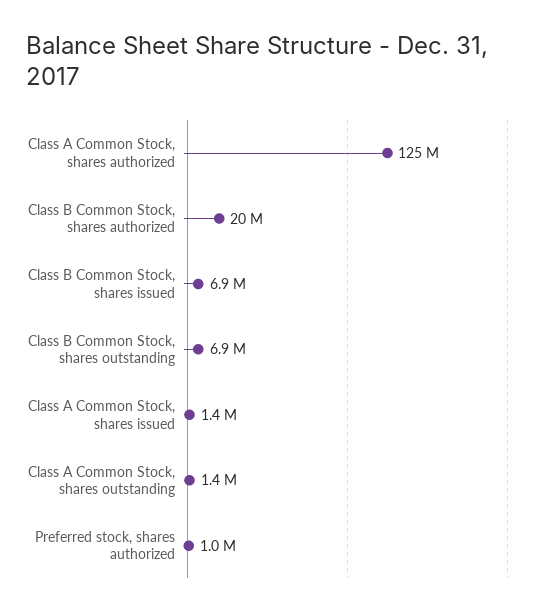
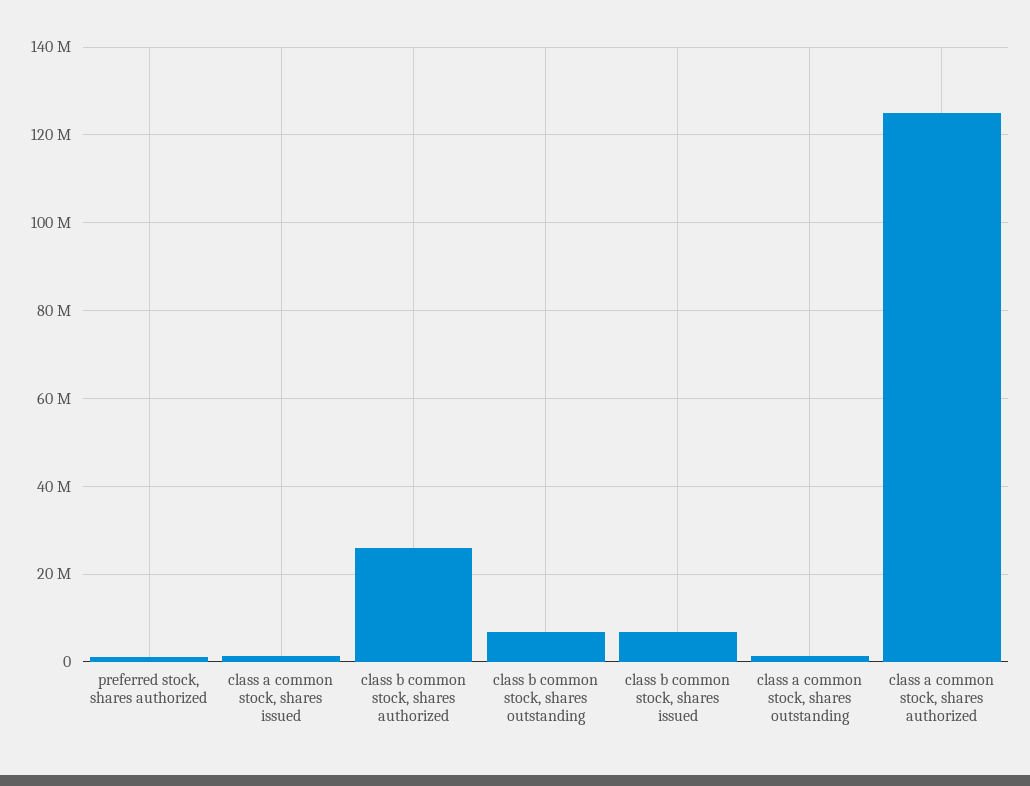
  {
    "Class A Common Stock, shares authorized": 125000000,
-   "Class B Common Stock, shares authorized": 20000000,
+   "Class B Common Stock, shares authorized": 26000000,
    "Class B Common Stock, shares issued": 6900000,
    "Class B Common Stock, shares outstanding": 6900000,
    "Class A Common Stock, shares issued": 1400000,
    "Class A Common Stock, shares outstanding": 1400000,
    "Preferred stock, shares authorized": 1000000
  }

